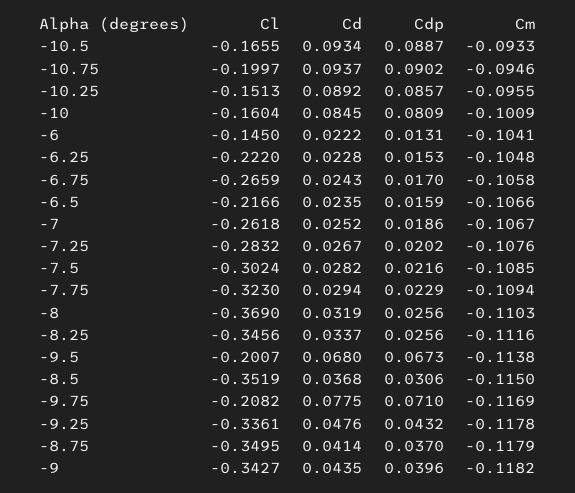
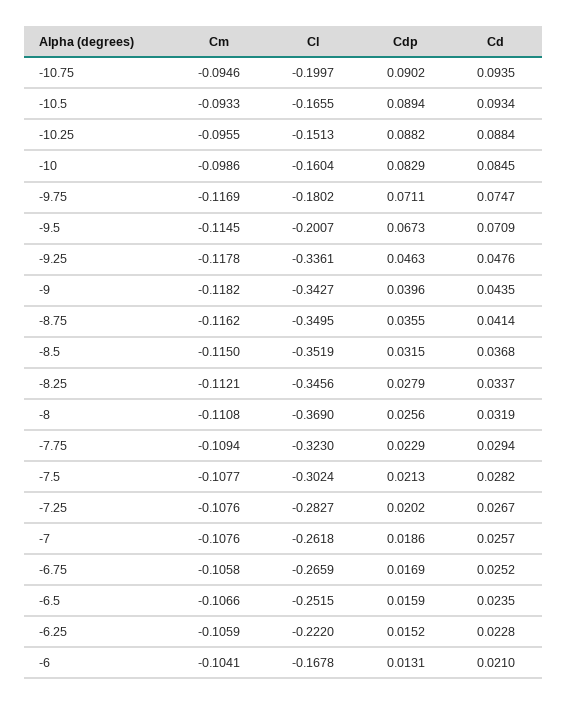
  {
    "Cl": {
      "-10.5": -0.1655,
      "-10.75": -0.1997,
      "-10.25": -0.1513,
      "-10": -0.1604,
-     "-6": -0.145,
+     "-6": -0.1678,
      "-6.25": -0.222,
      "-6.75": -0.2659,
-     "-6.5": -0.2166,
+     "-6.5": -0.2515,
      "-7": -0.2618,
-     "-7.25": -0.2832,
+     "-7.25": -0.2827,
      "-7.5": -0.3024,
      "-7.75": -0.323,
      "-8": -0.369,
      "-8.25": -0.3456,
      "-9.5": -0.2007,
      "-8.5": -0.3519,
-     "-9.75": -0.2082,
+     "-9.75": -0.1802,
      "-9.25": -0.3361,
      "-8.75": -0.3495,
      "-9": -0.3427
    },
    "Cd": {
      "-10.5": 0.0934,
-     "-10.75": 0.0937,
+     "-10.75": 0.0935,
-     "-10.25": 0.0892,
+     "-10.25": 0.0884,
      "-10": 0.0845,
-     "-6": 0.0222,
+     "-6": 0.021,
      "-6.25": 0.0228,
-     "-6.75": 0.0243,
+     "-6.75": 0.0252,
      "-6.5": 0.0235,
-     "-7": 0.0252,
+     "-7": 0.0257,
      "-7.25": 0.0267,
      "-7.5": 0.0282,
      "-7.75": 0.0294,
      "-8": 0.0319,
      "-8.25": 0.0337,
-     "-9.5": 0.068,
+     "-9.5": 0.0709,
      "-8.5": 0.0368,
-     "-9.75": 0.0775,
+     "-9.75": 0.0747,
      "-9.25": 0.0476,
      "-8.75": 0.0414,
      "-9": 0.0435
    },
    "Cdp": {
-     "-10.5": 0.0887,
+     "-10.5": 0.0894,
      "-10.75": 0.0902,
-     "-10.25": 0.0857,
+     "-10.25": 0.0882,
-     "-10": 0.0809,
+     "-10": 0.0829,
      "-6": 0.0131,
-     "-6.25": 0.0153,
+     "-6.25": 0.0152,
-     "-6.75": 0.017,
+     "-6.75": 0.0169,
      "-6.5": 0.0159,
      "-7": 0.0186,
      "-7.25": 0.0202,
-     "-7.5": 0.0216,
+     "-7.5": 0.0213,
      "-7.75": 0.0229,
      "-8": 0.0256,
-     "-8.25": 0.0256,
+     "-8.25": 0.0279,
      "-9.5": 0.0673,
-     "-8.5": 0.0306,
+     "-8.5": 0.0315,
-     "-9.75": 0.071,
+     "-9.75": 0.0711,
-     "-9.25": 0.0432,
+     "-9.25": 0.0463,
-     "-8.75": 0.037,
+     "-8.75": 0.0355,
      "-9": 0.0396
    },
    "Cm": {
      "-10.5": -0.0933,
      "-10.75": -0.0946,
      "-10.25": -0.0955,
-     "-10": -0.1009,
+     "-10": -0.0986,
      "-6": -0.1041,
-     "-6.25": -0.1048,
+     "-6.25": -0.1059,
      "-6.75": -0.1058,
      "-6.5": -0.1066,
-     "-7": -0.1067,
+     "-7": -0.1076,
      "-7.25": -0.1076,
-     "-7.5": -0.1085,
+     "-7.5": -0.1077,
      "-7.75": -0.1094,
-     "-8": -0.1103,
+     "-8": -0.1108,
-     "-8.25": -0.1116,
+     "-8.25": -0.1121,
-     "-9.5": -0.1138,
+     "-9.5": -0.1145,
      "-8.5": -0.115,
      "-9.75": -0.1169,
      "-9.25": -0.1178,
-     "-8.75": -0.1179,
+     "-8.75": -0.1162,
      "-9": -0.1182
    }
  }

